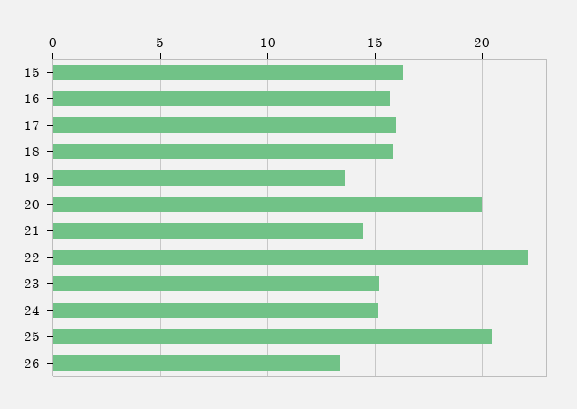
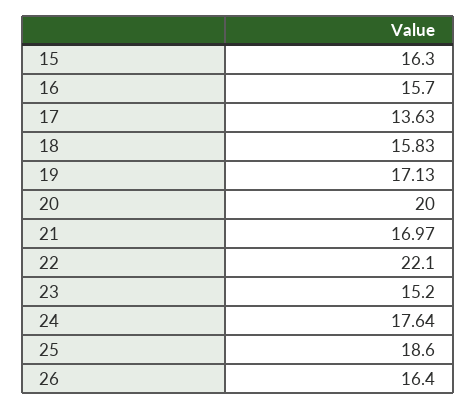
  {
    "15": 16.3,
    "16": 15.7,
-   "17": 16,
+   "17": 13.63,
    "18": 15.83,
-   "19": 13.5,
+   "19": 17.13,
    "20": 20,
-   "21": 14.5,
+   "21": 16.97,
    "22": 22.1,
    "23": 15.2,
-   "24": 15,
+   "24": 17.64,
-   "25": 20.5,
+   "25": 18.6,
-   "26": 13.5
+   "26": 16.4
  }

